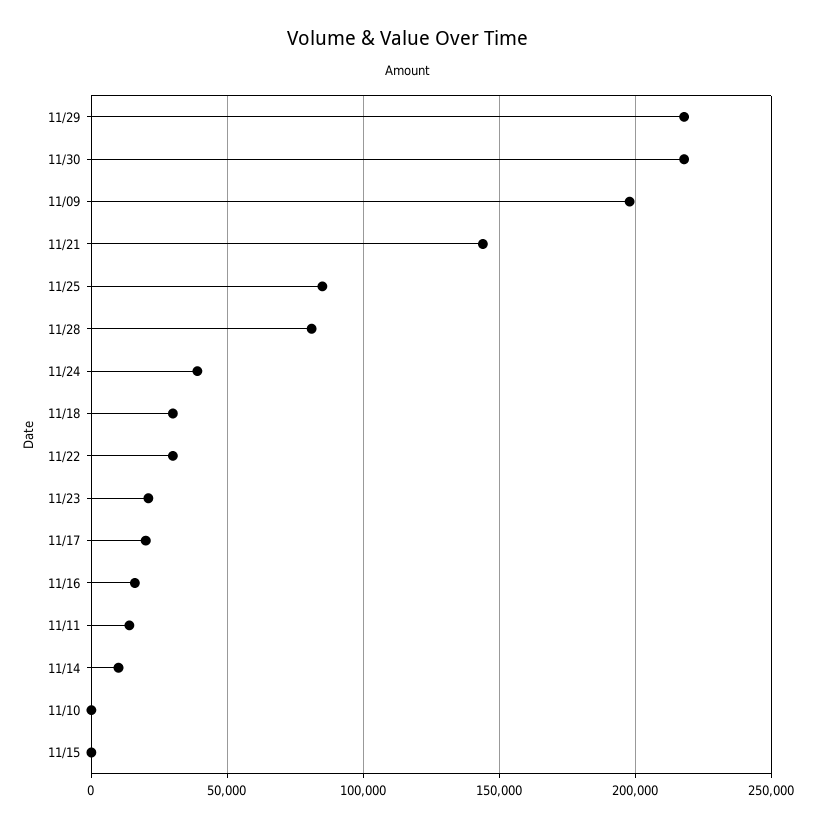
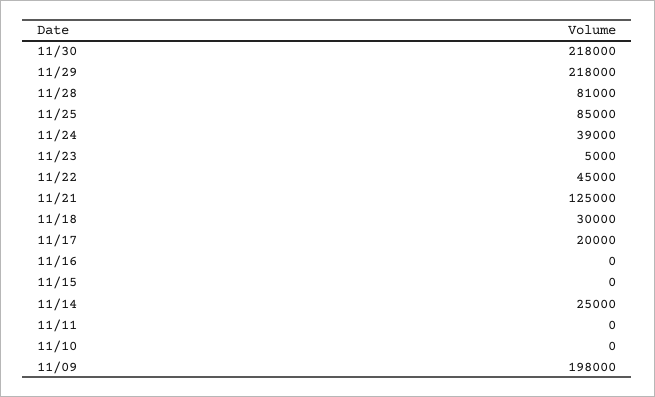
  {
    "11/29": 218000,
    "11/30": 218000,
    "11/09": 198000,
-   "11/21": 145000,
+   "11/21": 125000,
    "11/25": 85000,
    "11/28": 81000,
    "11/24": 39000,
    "11/18": 30000,
-   "11/22": 30000,
+   "11/22": 45000,
-   "11/23": 20000,
+   "11/23": 5000,
    "11/17": 20000,
-   "11/16": 15000,
+   "11/16": 0,
-   "11/11": 15000,
+   "11/11": 0,
-   "11/14": 10000,
+   "11/14": 25000,
    "11/10": 0,
    "11/15": 0
  }

